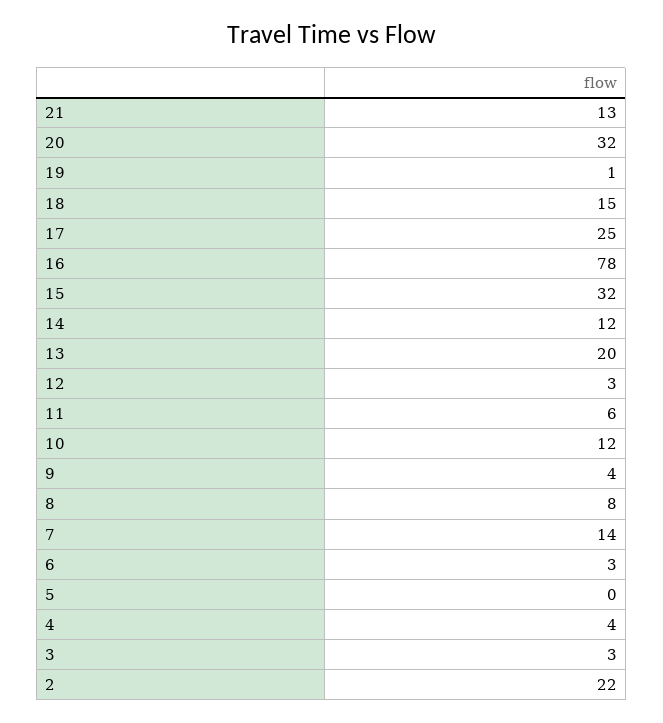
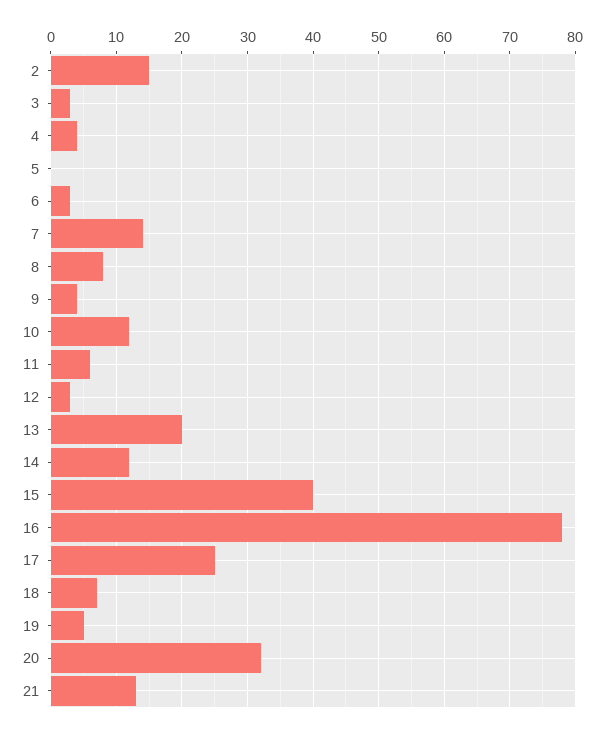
  {
    "21": 13,
    "20": 32,
-   "19": 1,
+   "19": 5,
-   "18": 15,
+   "18": 7,
    "17": 25,
    "16": 78,
-   "15": 32,
+   "15": 40,
    "14": 12,
    "13": 20,
    "12": 3,
    "11": 6,
    "10": 12,
    "9": 4,
    "8": 8,
    "7": 14,
    "6": 3,
    "5": 0,
    "4": 4,
    "3": 3,
-   "2": 22
+   "2": 15
  }

